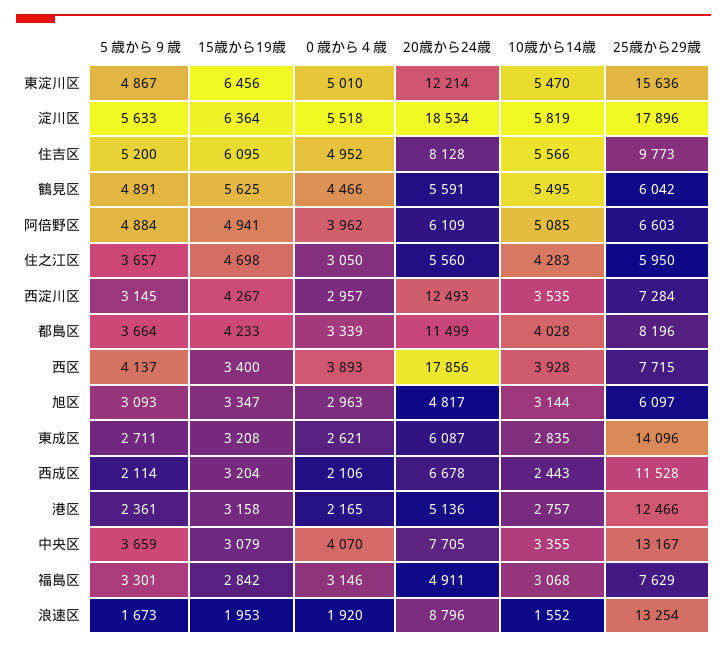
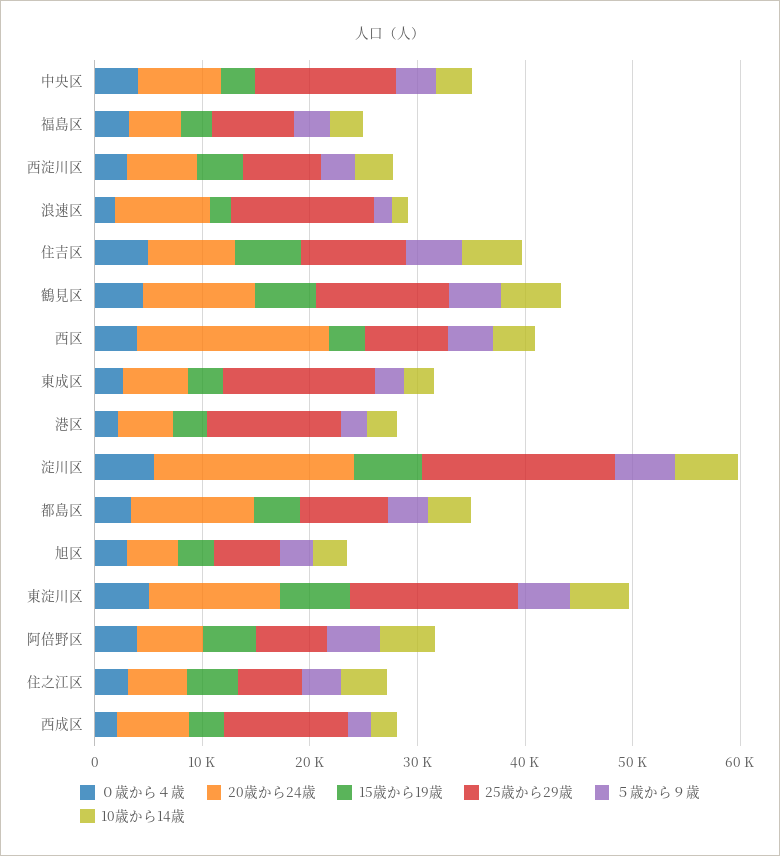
  {
    "５歳から９歳": {
      "東淀川区": 4867,
      "淀川区": 5633,
      "住吉区": 5200,
      "鶴見区": 4891,
      "阿倍野区": 4884,
      "住之江区": 3657,
      "西淀川区": 3145,
      "都島区": 3664,
      "西区": 4137,
      "旭区": 3093,
      "東成区": 2711,
      "西成区": 2114,
      "港区": 2361,
      "中央区": 3659,
      "福島区": 3301,
      "浪速区": 1673
    },
    "15歳から19歳": {
      "東淀川区": 6456,
      "淀川区": 6364,
      "住吉区": 6095,
      "鶴見区": 5625,
      "阿倍野区": 4941,
      "住之江区": 4698,
      "西淀川区": 4267,
      "都島区": 4233,
      "西区": 3400,
      "旭区": 3347,
      "東成区": 3208,
      "西成区": 3204,
      "港区": 3158,
      "中央区": 3079,
      "福島区": 2842,
      "浪速区": 1953
    },
    "０歳から４歳": {
      "東淀川区": 5010,
      "淀川区": 5518,
      "住吉区": 4952,
      "鶴見区": 4466,
      "阿倍野区": 3962,
      "住之江区": 3050,
      "西淀川区": 2957,
      "都島区": 3339,
      "西区": 3893,
      "旭区": 2963,
      "東成区": 2621,
      "西成区": 2106,
      "港区": 2165,
      "中央区": 4070,
      "福島区": 3146,
      "浪速区": 1920
    },
    "20歳から24歳": {
      "東淀川区": 12214,
      "淀川区": 18534,
      "住吉区": 8128,
-     "鶴見区": 5591,
+     "鶴見区": 10000,
      "阿倍野区": 6109,
      "住之江区": 5560,
-     "西淀川区": 12493,
+     "西淀川区": 6000,
      "都島区": 11499,
      "西区": 17856,
      "旭区": 4817,
      "東成区": 6087,
      "西成区": 6678,
      "港区": 5136,
      "中央区": 7705,
      "福島区": 4911,
      "浪速区": 8796
    },
    "10歳から14歳": {
      "東淀川区": 5470,
      "淀川区": 5819,
      "住吉区": 5566,
      "鶴見区": 5495,
      "阿倍野区": 5085,
      "住之江区": 4283,
      "西淀川区": 3535,
      "都島区": 4028,
      "西区": 3928,
      "旭区": 3144,
      "東成区": 2835,
      "西成区": 2443,
      "港区": 2757,
      "中央区": 3355,
      "福島区": 3068,
      "浪速区": 1552
    },
    "25歳から29歳": {
      "東淀川区": 15636,
      "淀川区": 17896,
      "住吉区": 9773,
-     "鶴見区": 6042,
+     "鶴見区": 12000,
      "阿倍野区": 6603,
      "住之江区": 5950,
      "西淀川区": 7284,
      "都島区": 8196,
      "西区": 7715,
      "旭区": 6097,
      "東成区": 14096,
      "西成区": 11528,
      "港区": 12466,
      "中央区": 13167,
      "福島区": 7629,
      "浪速区": 13254
    }
  }

